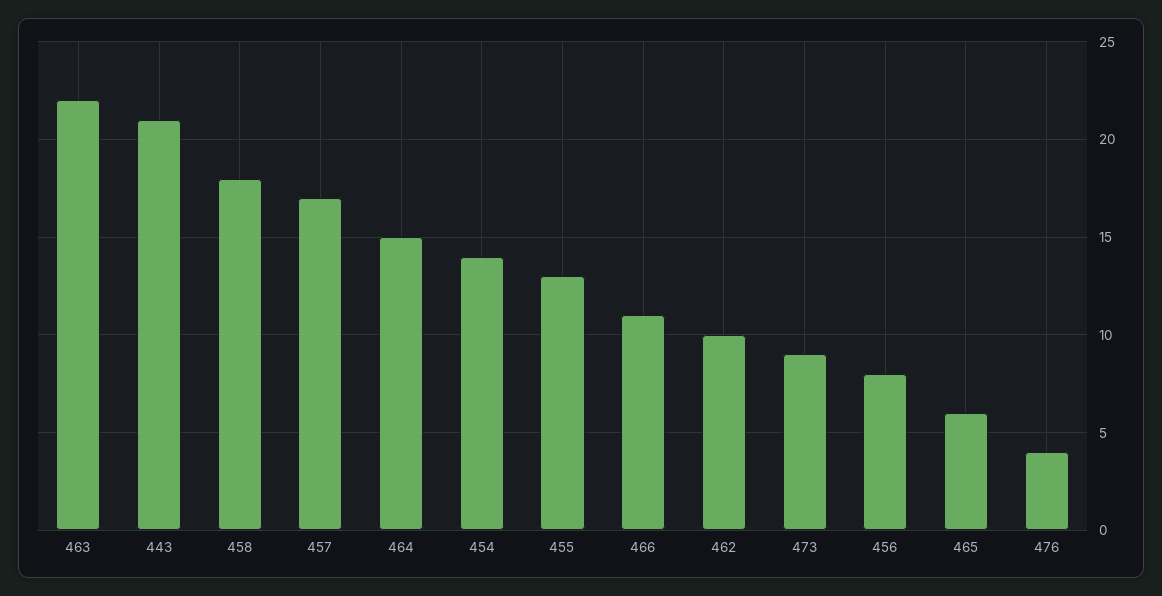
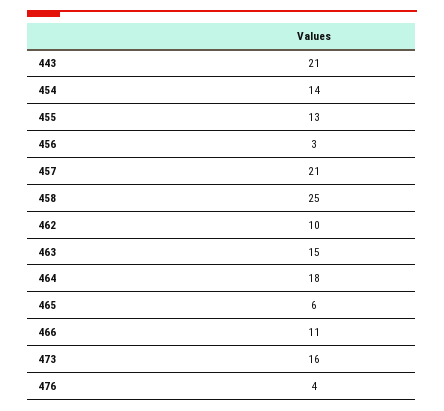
  {
-   "463": 22,
+   "463": 15,
    "443": 21,
-   "458": 18,
+   "458": 25,
-   "457": 17,
+   "457": 21,
-   "464": 15,
+   "464": 18,
    "454": 14,
    "455": 13,
    "466": 11,
    "462": 10,
-   "473": 9,
+   "473": 16,
-   "456": 8,
+   "456": 3,
    "465": 6,
    "476": 4
  }

